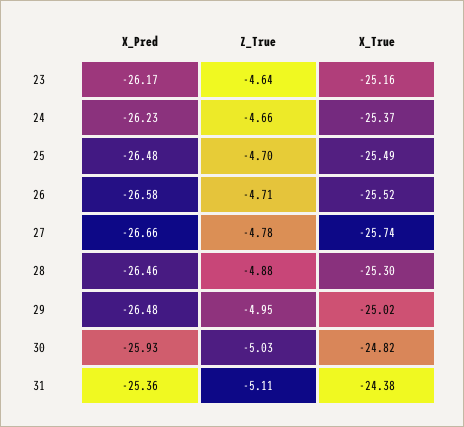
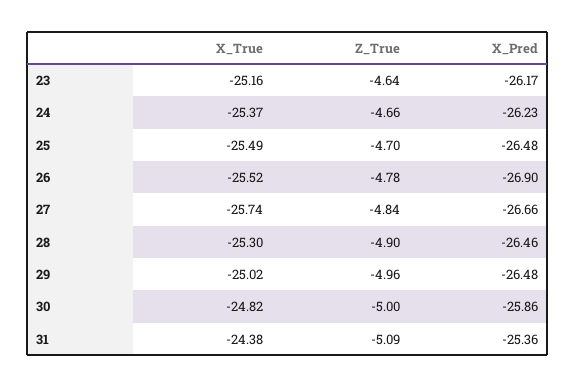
  {
    "X_Pred": {
      "23": -26.17,
      "24": -26.23,
      "25": -26.48,
-     "26": -26.58,
+     "26": -26.9,
      "27": -26.66,
      "28": -26.46,
      "29": -26.48,
-     "30": -25.93,
+     "30": -25.86,
      "31": -25.36
    },
    "Z_True": {
      "23": -4.64,
      "24": -4.66,
      "25": -4.7,
-     "26": -4.71,
+     "26": -4.78,
-     "27": -4.78,
+     "27": -4.84,
-     "28": -4.88,
+     "28": -4.9,
-     "29": -4.95,
+     "29": -4.96,
-     "30": -5.03,
+     "30": -5,
-     "31": -5.11
+     "31": -5.09
    },
    "X_True": {
      "23": -25.16,
      "24": -25.37,
      "25": -25.49,
      "26": -25.52,
      "27": -25.74,
      "28": -25.3,
      "29": -25.02,
      "30": -24.82,
      "31": -24.38
    }
  }

